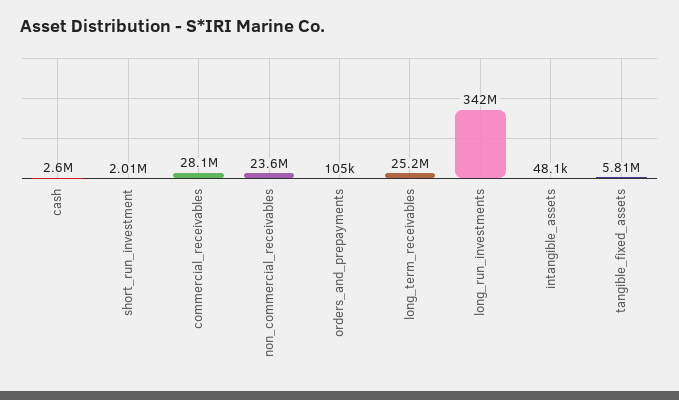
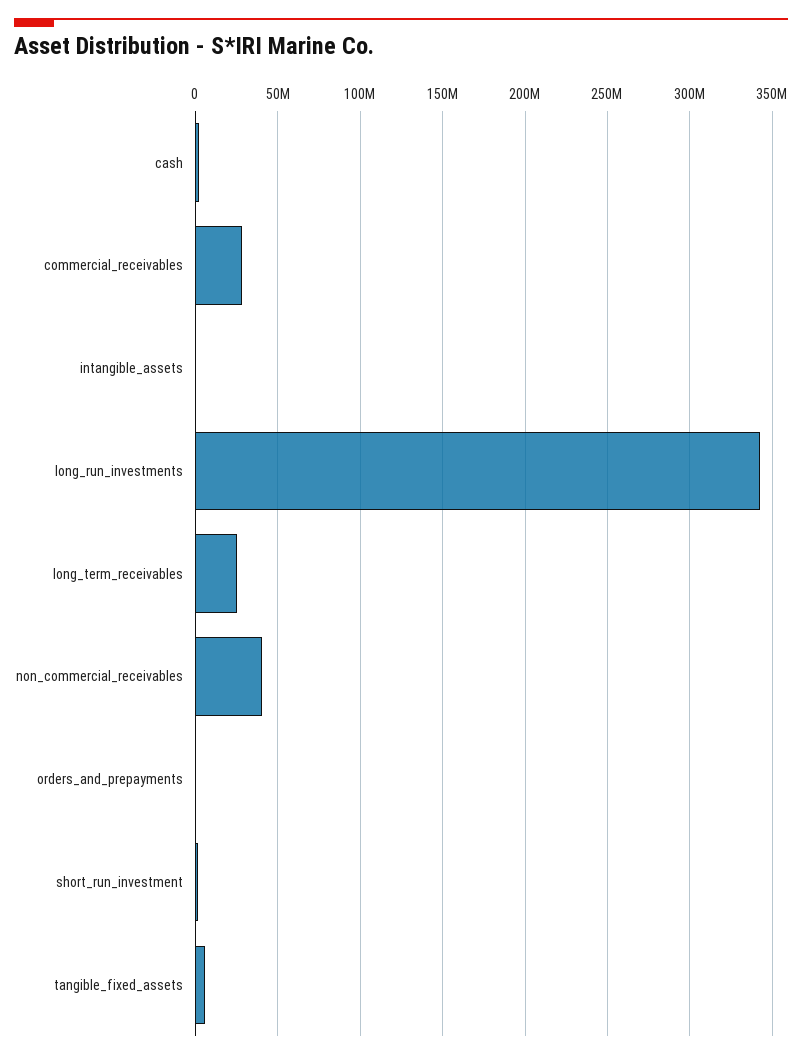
  {
    "cash": 2600000,
    "short_run_investment": 2010000,
    "commercial_receivables": 28100000,
-   "non_commercial_receivables": 23600000,
+   "non_commercial_receivables": 40000000,
    "orders_and_prepayments": 105000,
    "long_term_receivables": 25200000,
    "long_run_investments": 342000000,
    "intangible_assets": 48100,
    "tangible_fixed_assets": 5810000
  }

